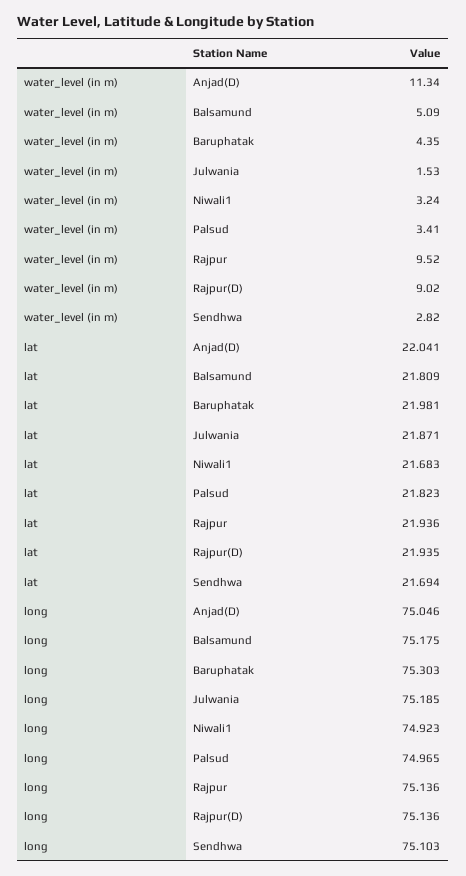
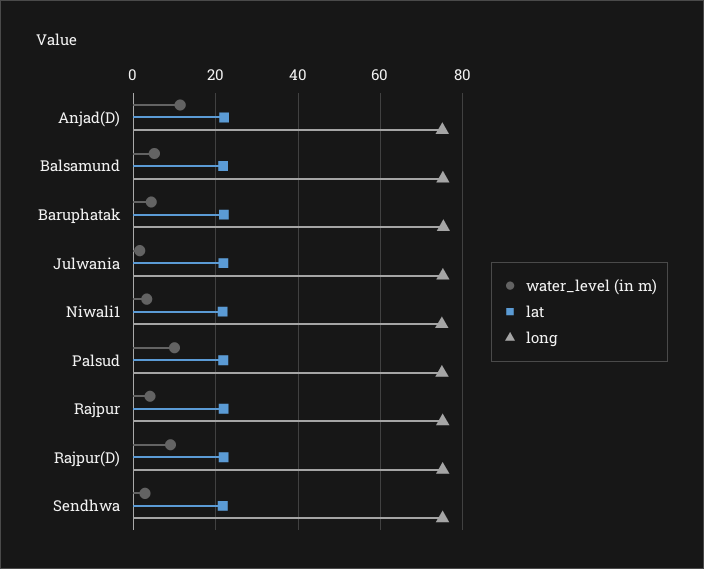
  {
    "water_level (in m)": {
      "Anjad(D)": 11.34,
      "Balsamund": 5.09,
      "Baruphatak": 4.35,
      "Julwania": 1.53,
      "Niwali1": 3.24,
-     "Palsud": 3.41,
+     "Palsud": 10,
-     "Rajpur": 9.52,
+     "Rajpur": 4,
      "Rajpur(D)": 9.02,
      "Sendhwa": 2.82
    },
    "lat": {
      "Anjad(D)": 22.041,
      "Balsamund": 21.809,
      "Baruphatak": 21.981,
      "Julwania": 21.871,
      "Niwali1": 21.683,
      "Palsud": 21.823,
      "Rajpur": 21.936,
      "Rajpur(D)": 21.935,
      "Sendhwa": 21.694
    },
    "long": {
      "Anjad(D)": 75.046,
      "Balsamund": 75.175,
      "Baruphatak": 75.303,
      "Julwania": 75.185,
      "Niwali1": 74.923,
      "Palsud": 74.965,
      "Rajpur": 75.136,
      "Rajpur(D)": 75.136,
      "Sendhwa": 75.103
    }
  }

